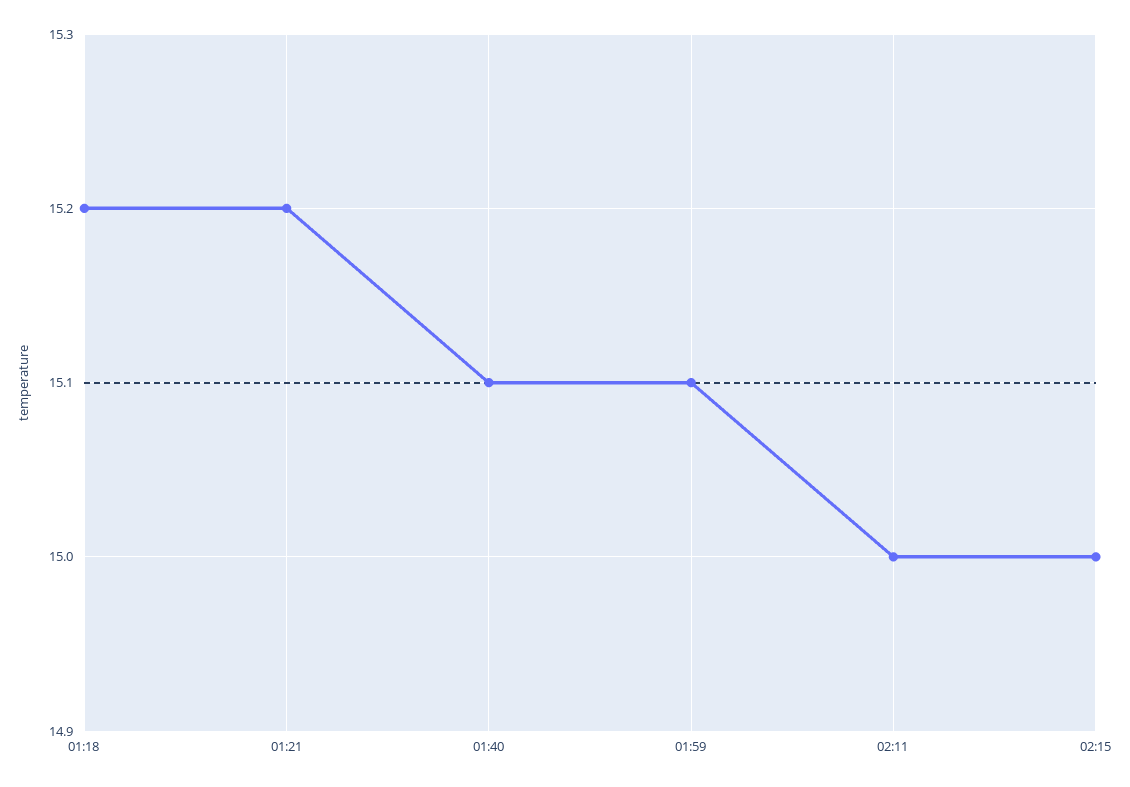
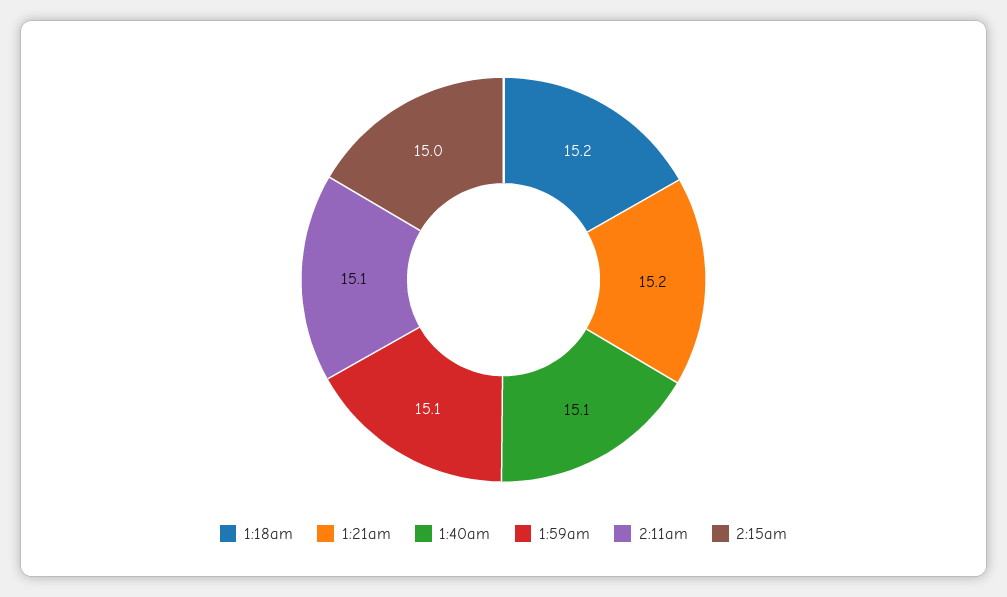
  {
    "01:18": 15.2,
    "01:21": 15.2,
    "01:40": 15.1,
    "01:59": 15.1,
-   "02:11": 15,
+   "02:11": 15.1,
    "02:15": 15
  }

